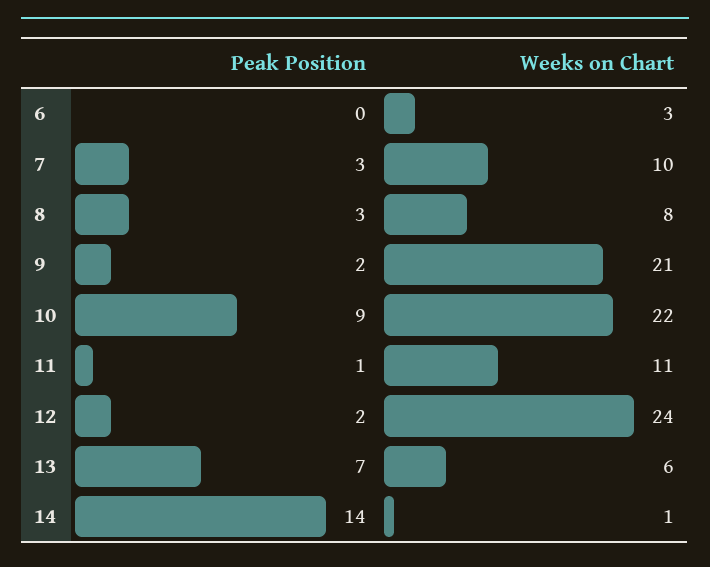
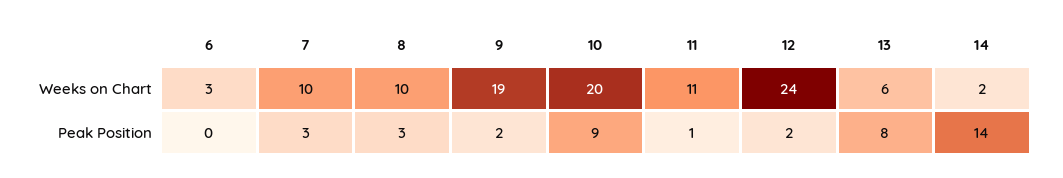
  {
    "Peak Position": {
      "6": 0,
      "7": 3,
      "8": 3,
      "9": 2,
      "10": 9,
      "11": 1,
      "12": 2,
-     "13": 7,
+     "13": 8,
      "14": 14
    },
    "Weeks on Chart": {
      "6": 3,
      "7": 10,
-     "8": 8,
+     "8": 10,
-     "9": 21,
+     "9": 19,
-     "10": 22,
+     "10": 20,
      "11": 11,
      "12": 24,
      "13": 6,
-     "14": 1
+     "14": 2
    }
  }

